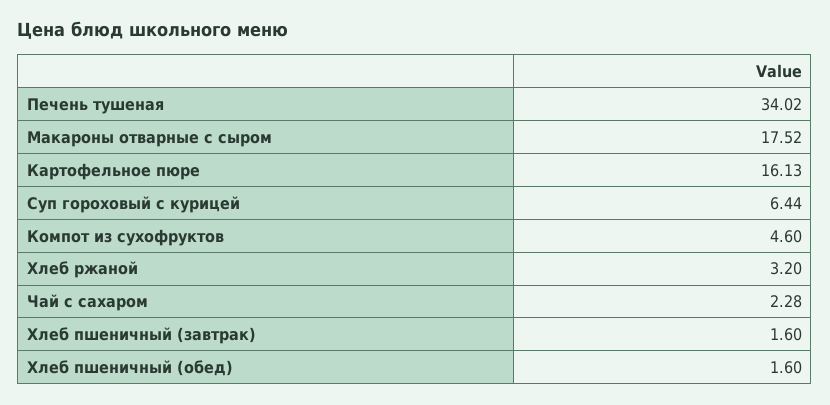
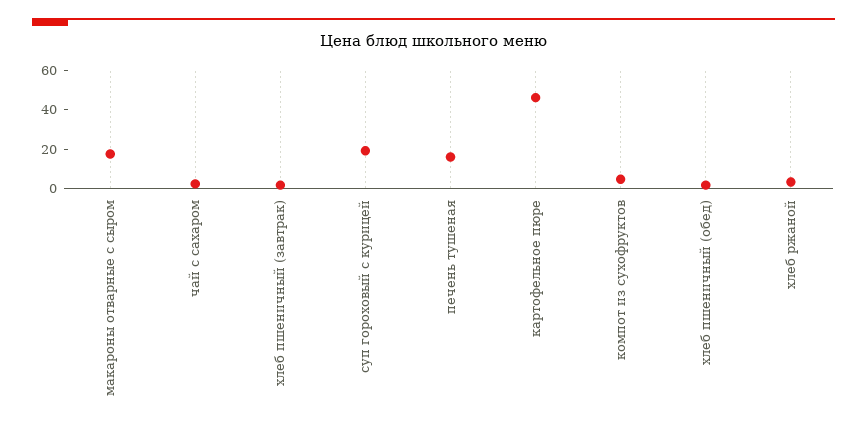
  {
-   "Печень тушеная": 34.02,
+   "Печень тушеная": 15,
    "Макароны отварные с сыром": 17.52,
-   "Картофельное пюре": 16.13,
+   "Картофельное пюре": 45,
-   "Суп гороховый с курицей": 6.44,
+   "Суп гороховый с курицей": 20,
    "Компот из сухофруктов": 4.6,
    "Хлеб ржаной": 3.2,
    "Чай с сахаром": 2.28,
    "Хлеб пшеничный (завтрак)": 1.6,
    "Хлеб пшеничный (обед)": 1.6
  }

